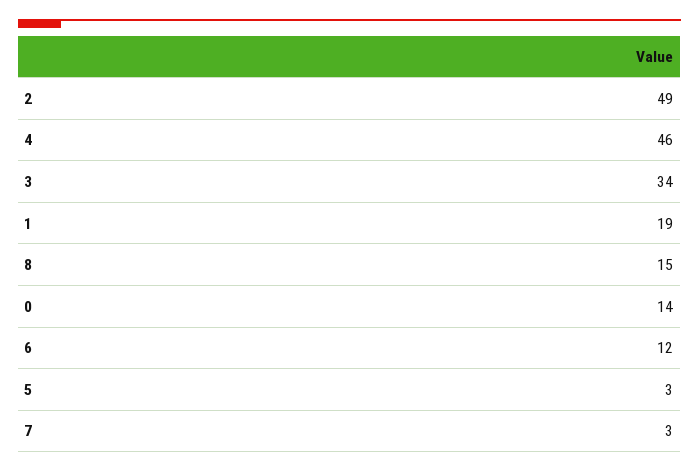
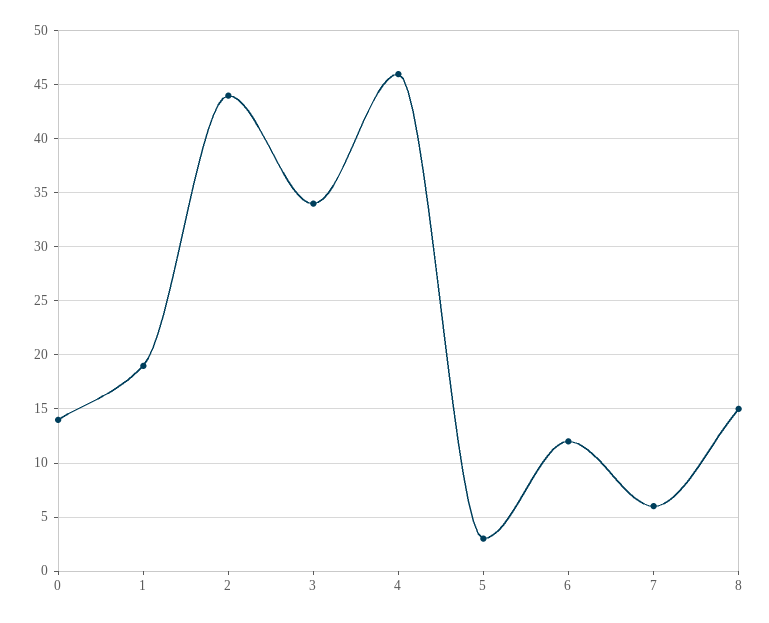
  {
-   "2": 49,
+   "2": 44,
    "4": 46,
    "3": 34,
    "1": 19,
    "8": 15,
    "0": 14,
    "6": 12,
    "5": 3,
-   "7": 3
+   "7": 6
  }

